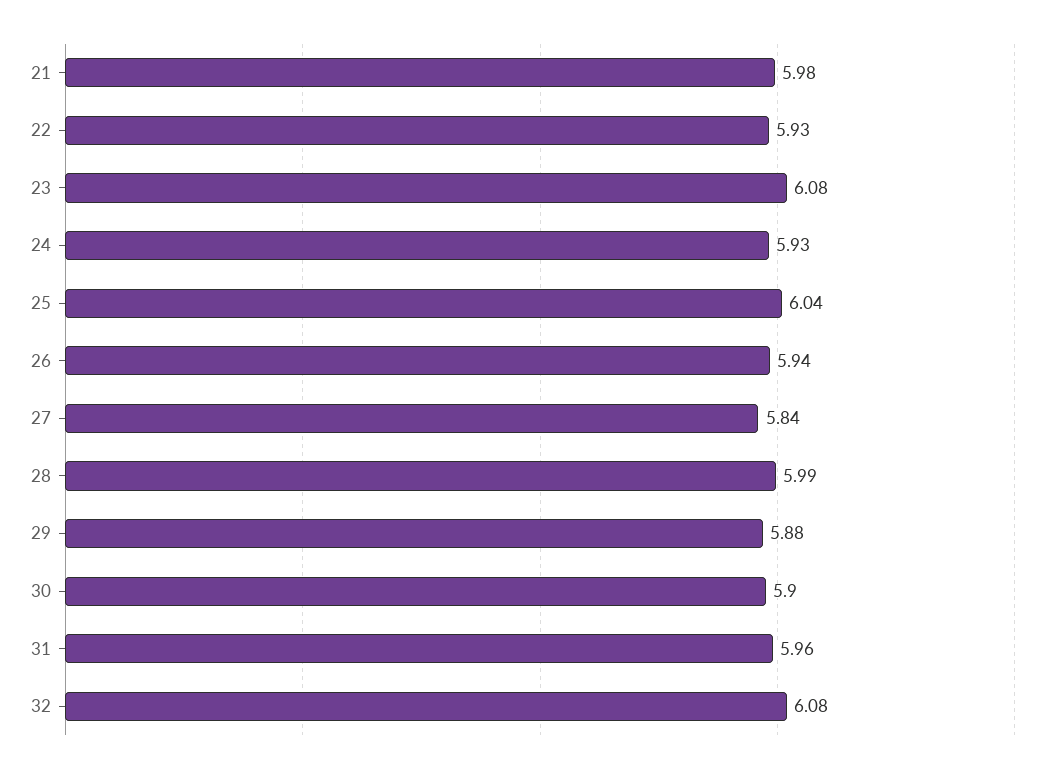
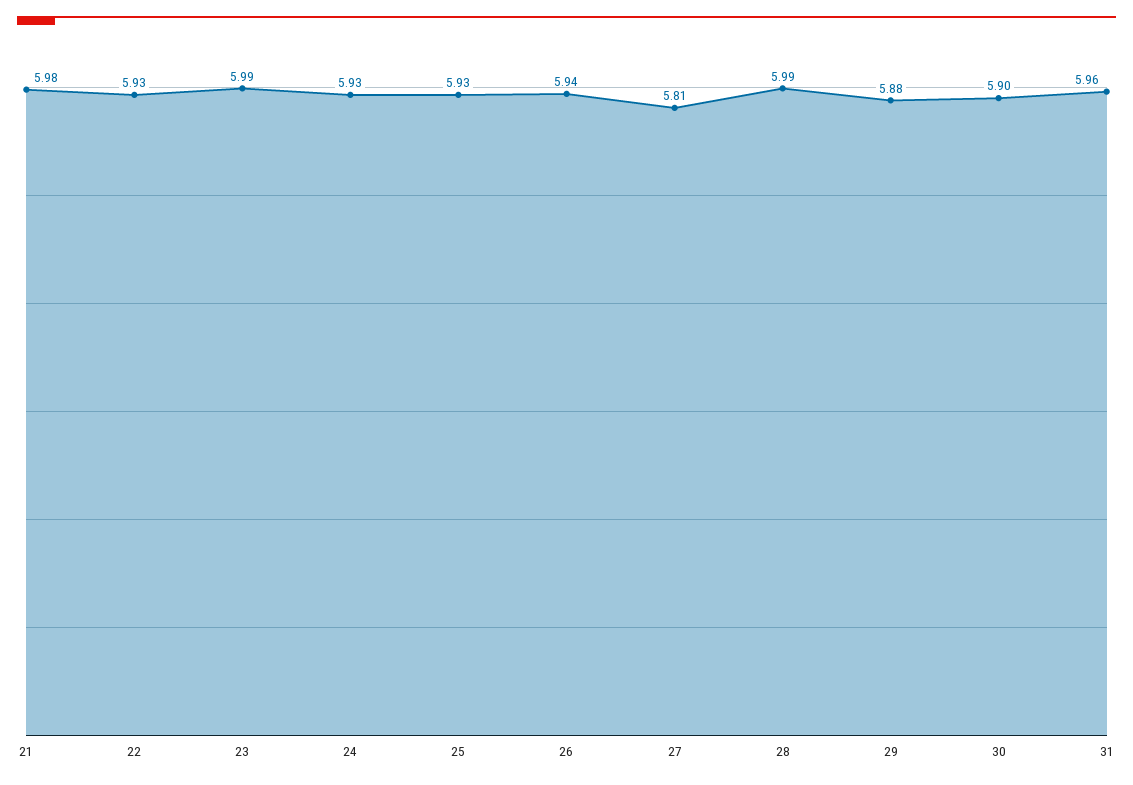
  {
    "21": 5.98,
    "22": 5.93,
-   "23": 6.08,
+   "23": 5.99,
    "24": 5.93,
-   "25": 6.04,
+   "25": 5.93,
    "26": 5.94,
-   "27": 5.84,
+   "27": 5.81,
    "28": 5.99,
    "29": 5.88,
    "30": 5.9,
-   "31": 5.96,
+   "31": 5.96
-   "32": 6.08
  }

